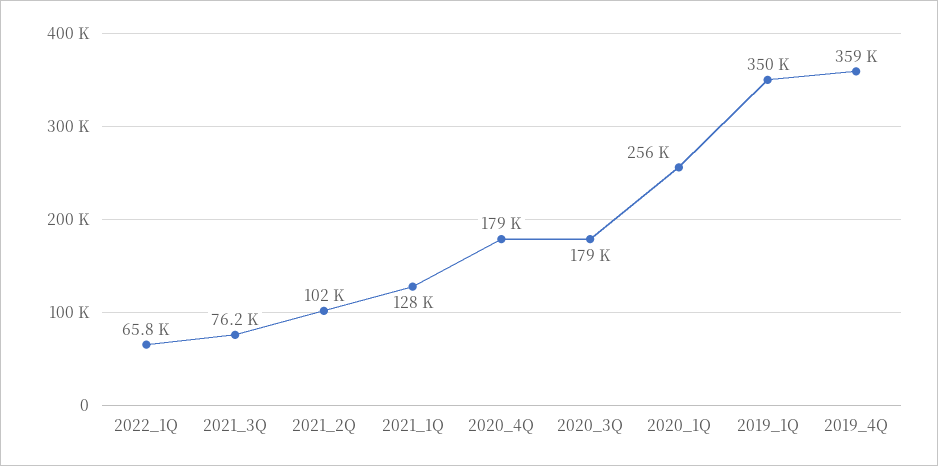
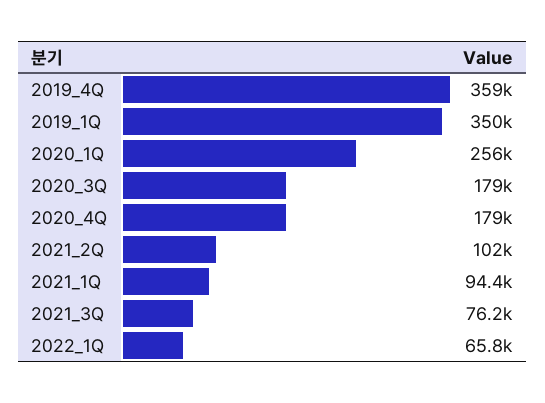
  {
    "2022_1Q": 65800,
    "2021_3Q": 76200,
    "2021_2Q": 102000,
-   "2021_1Q": 128000,
+   "2021_1Q": 94400,
    "2020_4Q": 179000,
    "2020_3Q": 179000,
    "2020_1Q": 256000,
    "2019_1Q": 350000,
    "2019_4Q": 359000
  }

